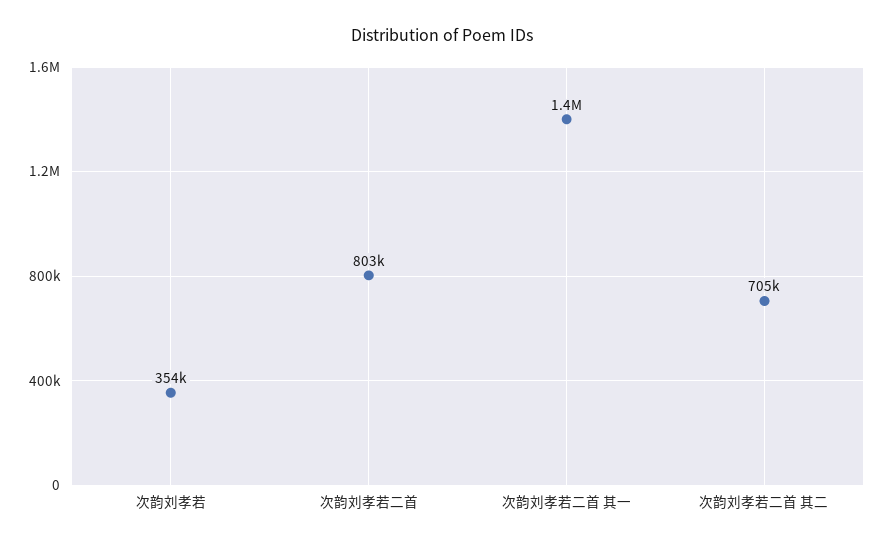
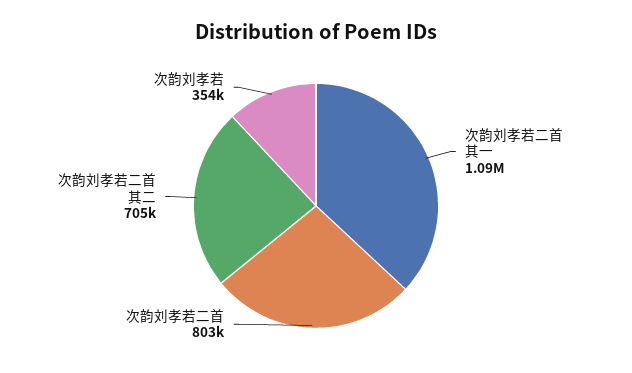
  {
    "次韵刘孝若": 354000,
    "次韵刘孝若二首": 803000,
-   "次韵刘孝若二首 其一": 1400000,
+   "次韵刘孝若二首 其一": 1090000,
    "次韵刘孝若二首 其二": 705000
  }

